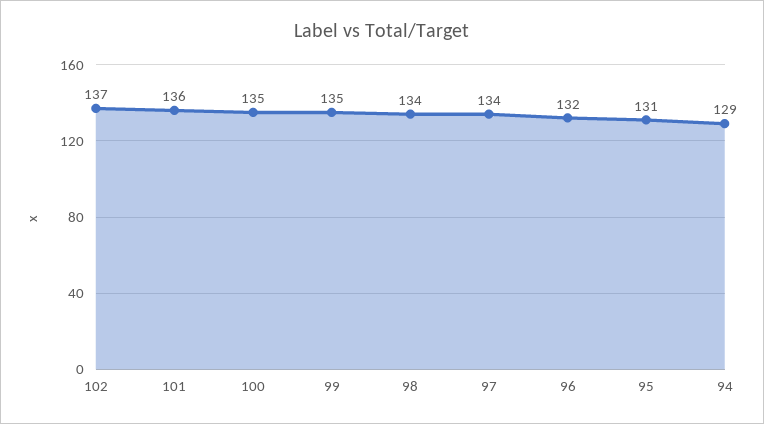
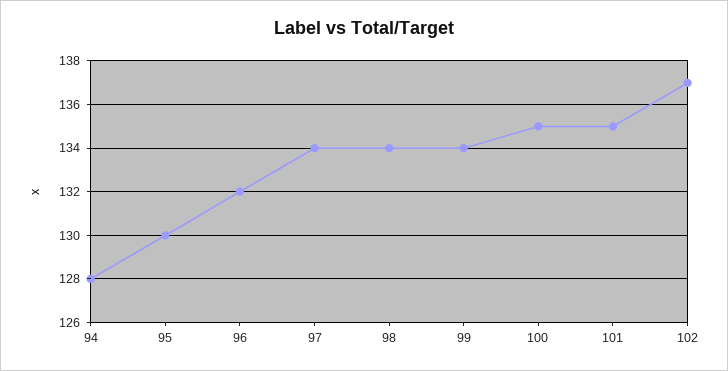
  {
    "102": 137,
-   "101": 136,
+   "101": 135,
    "100": 135,
-   "99": 135,
+   "99": 134,
    "98": 134,
    "97": 134,
    "96": 132,
-   "95": 131,
+   "95": 130,
-   "94": 129
+   "94": 128
  }

